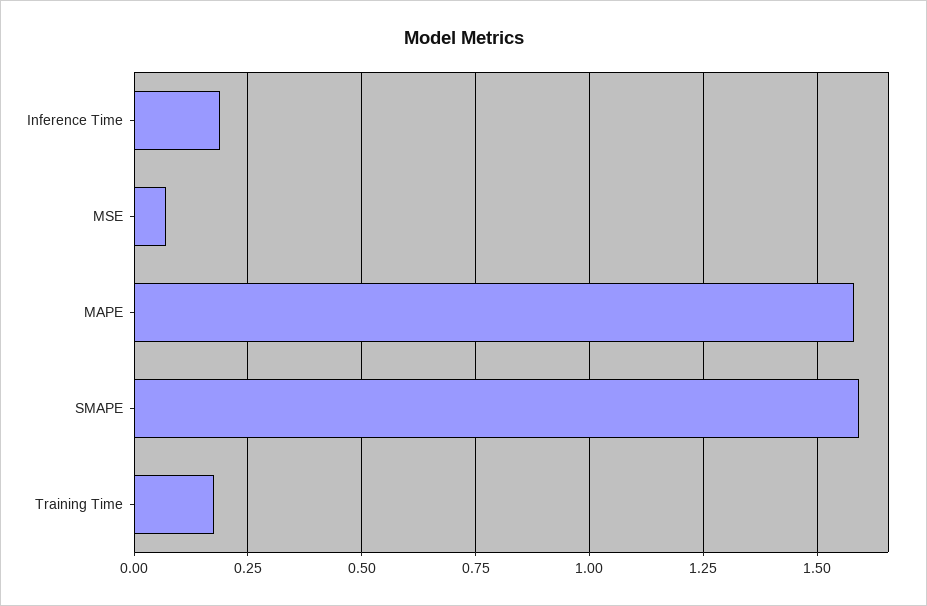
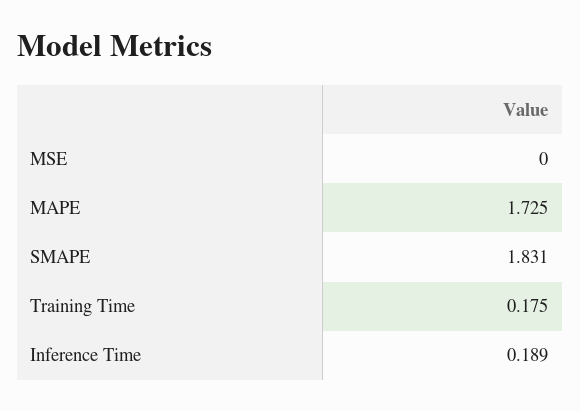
  {
    "Inference Time": 0.189,
-   "MSE": 0.075,
+   "MSE": 0,
-   "MAPE": 1.575,
+   "MAPE": 1.725,
-   "SMAPE": 1.6,
+   "SMAPE": 1.831,
    "Training Time": 0.175
  }

